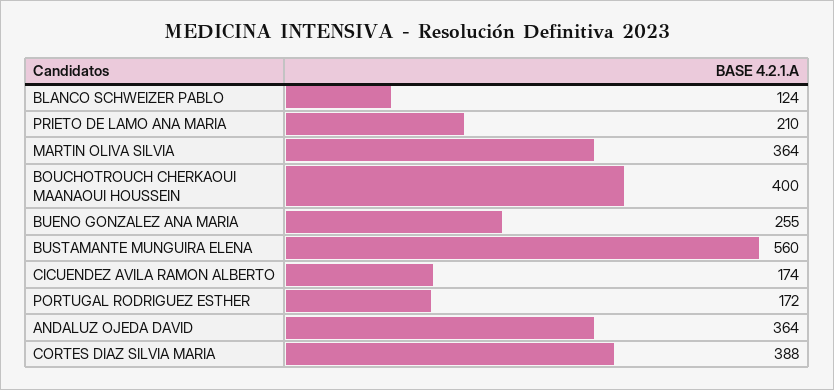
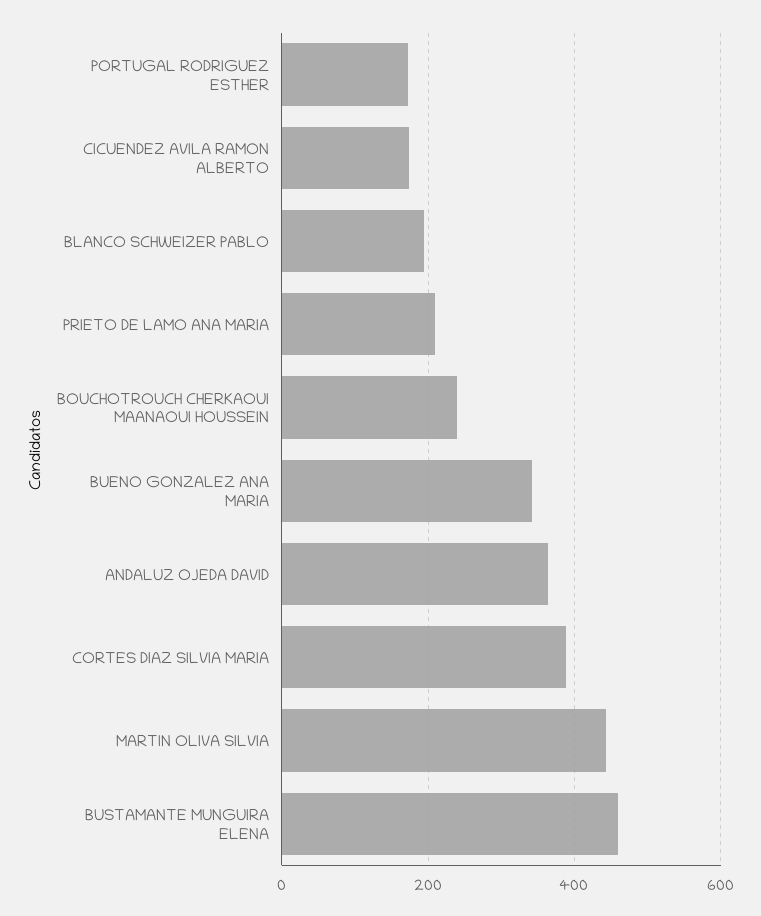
  {
-   "BLANCO SCHWEIZER PABLO": 124,
+   "BLANCO SCHWEIZER PABLO": 200,
    "PRIETO DE LAMO ANA MARIA": 210,
-   "MARTIN OLIVA SILVIA": 364,
+   "MARTIN OLIVA SILVIA": 440,
-   "BOUCHOTROUCH CHERKAOUI MAANAOUI HOUSSEIN": 400,
+   "BOUCHOTROUCH CHERKAOUI MAANAOUI HOUSSEIN": 240,
-   "BUENO GONZALEZ ANA MARIA": 255,
+   "BUENO GONZALEZ ANA MARIA": 340,
-   "BUSTAMANTE MUNGUIRA ELENA": 560,
+   "BUSTAMANTE MUNGUIRA ELENA": 460,
    "CICUENDEZ AVILA RAMON ALBERTO": 174,
    "PORTUGAL RODRIGUEZ ESTHER": 172,
    "ANDALUZ OJEDA DAVID": 364,
    "CORTES DIAZ SILVIA MARIA": 388
  }

